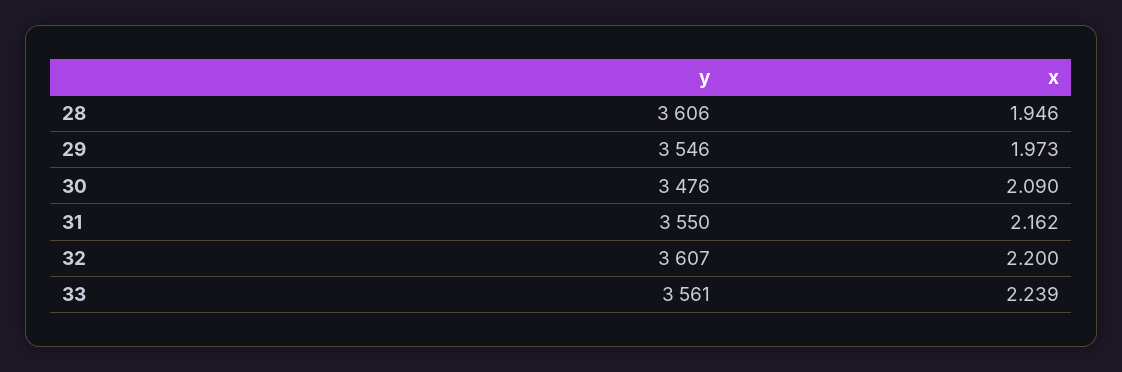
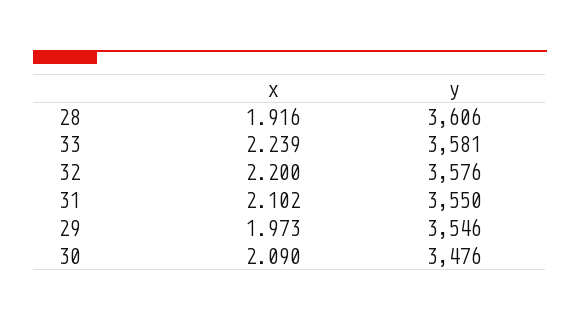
  {
    "y": {
      "28": 3606,
      "29": 3546,
      "30": 3476,
      "31": 3550,
-     "32": 3607,
+     "32": 3576,
-     "33": 3561
+     "33": 3581
    },
    "x": {
-     "28": 1.946,
+     "28": 1.916,
      "29": 1.973,
      "30": 2.09,
-     "31": 2.162,
+     "31": 2.102,
      "32": 2.2,
      "33": 2.239
    }
  }

